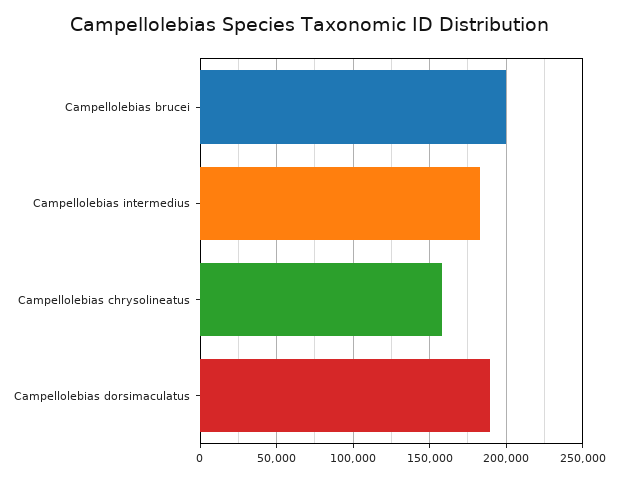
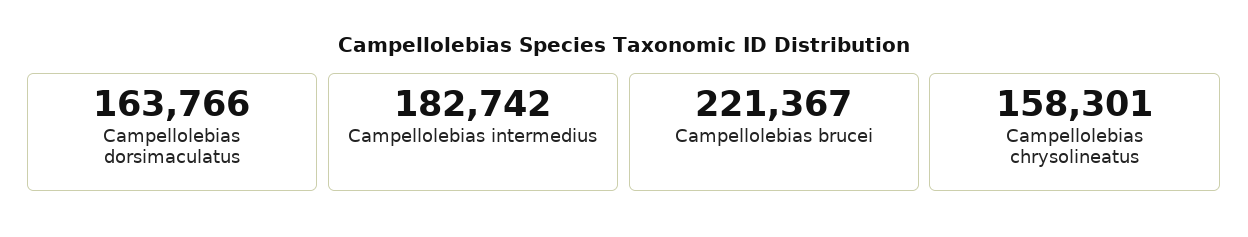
  {
-   "Campellolebias brucei": 200000,
+   "Campellolebias brucei": 221367,
    "Campellolebias intermedius": 182742,
    "Campellolebias chrysolineatus": 158301,
-   "Campellolebias dorsimaculatus": 190000
+   "Campellolebias dorsimaculatus": 163766
  }

